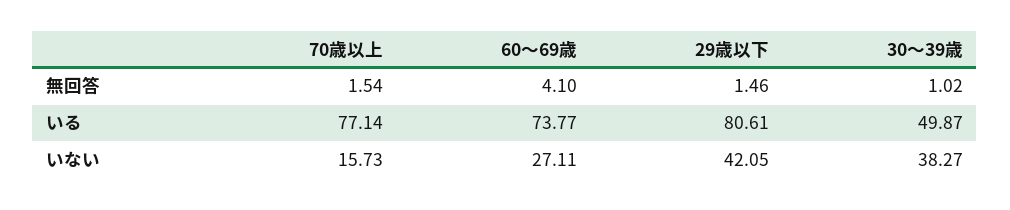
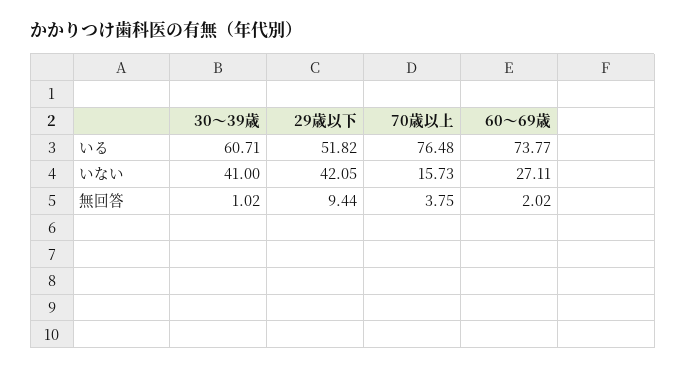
  {
    "70歳以上": {
-     "無回答": 1.54,
+     "無回答": 3.75,
-     "いる": 77.14,
+     "いる": 76.48,
      "いない": 15.73
    },
    "60～69歳": {
-     "無回答": 4.1,
+     "無回答": 2.02,
      "いる": 73.77,
      "いない": 27.11
    },
    "29歳以下": {
-     "無回答": 1.46,
+     "無回答": 9.44,
-     "いる": 80.61,
+     "いる": 51.82,
      "いない": 42.05
    },
    "30～39歳": {
      "無回答": 1.02,
-     "いる": 49.87,
+     "いる": 60.71,
-     "いない": 38.27
+     "いない": 41
    }
  }

